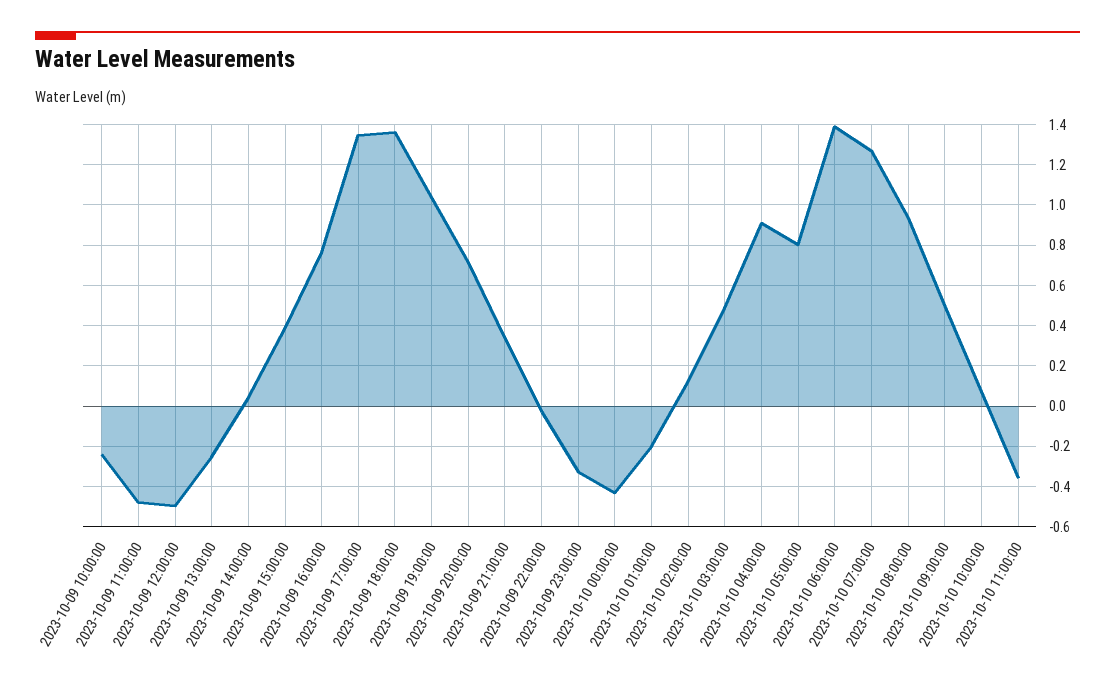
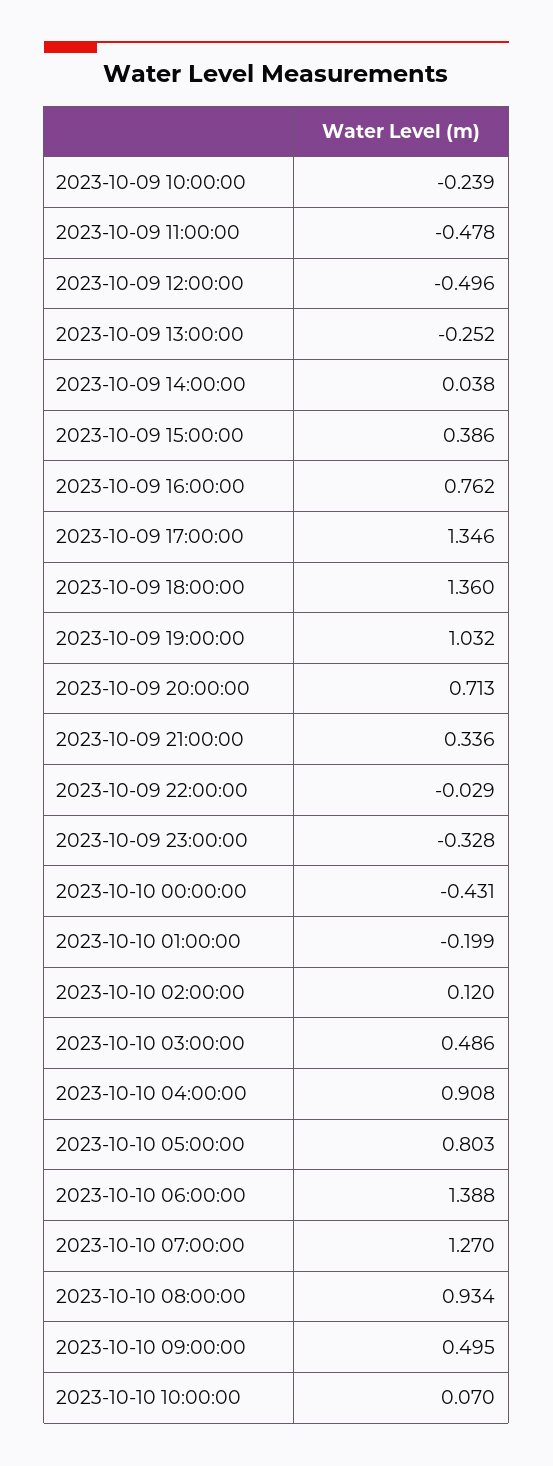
  {
    "2023-10-09 10:00:00": -0.239,
    "2023-10-09 11:00:00": -0.478,
    "2023-10-09 12:00:00": -0.496,
    "2023-10-09 13:00:00": -0.252,
    "2023-10-09 14:00:00": 0.038,
    "2023-10-09 15:00:00": 0.386,
    "2023-10-09 16:00:00": 0.762,
    "2023-10-09 17:00:00": 1.346,
    "2023-10-09 18:00:00": 1.36,
    "2023-10-09 19:00:00": 1.032,
    "2023-10-09 20:00:00": 0.713,
    "2023-10-09 21:00:00": 0.336,
    "2023-10-09 22:00:00": -0.029,
    "2023-10-09 23:00:00": -0.328,
    "2023-10-10 00:00:00": -0.431,
    "2023-10-10 01:00:00": -0.199,
    "2023-10-10 02:00:00": 0.12,
    "2023-10-10 03:00:00": 0.486,
    "2023-10-10 04:00:00": 0.908,
    "2023-10-10 05:00:00": 0.803,
    "2023-10-10 06:00:00": 1.388,
    "2023-10-10 07:00:00": 1.27,
    "2023-10-10 08:00:00": 0.934,
    "2023-10-10 09:00:00": 0.495,
-   "2023-10-10 10:00:00": 0.07,
+   "2023-10-10 10:00:00": 0.07
-   "2023-10-10 11:00:00": -0.35
  }

